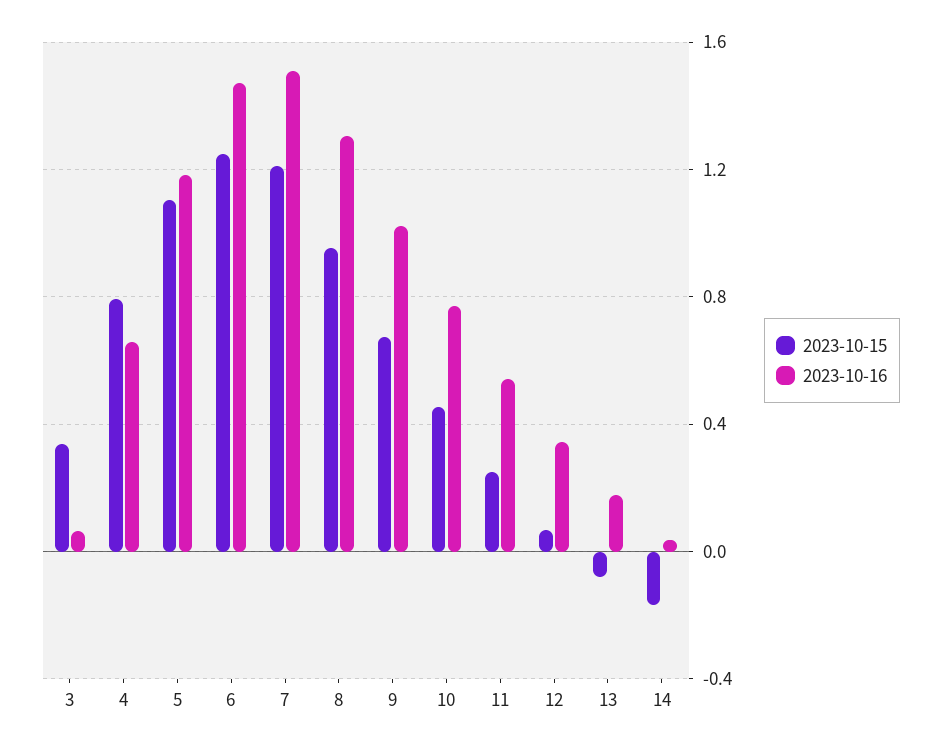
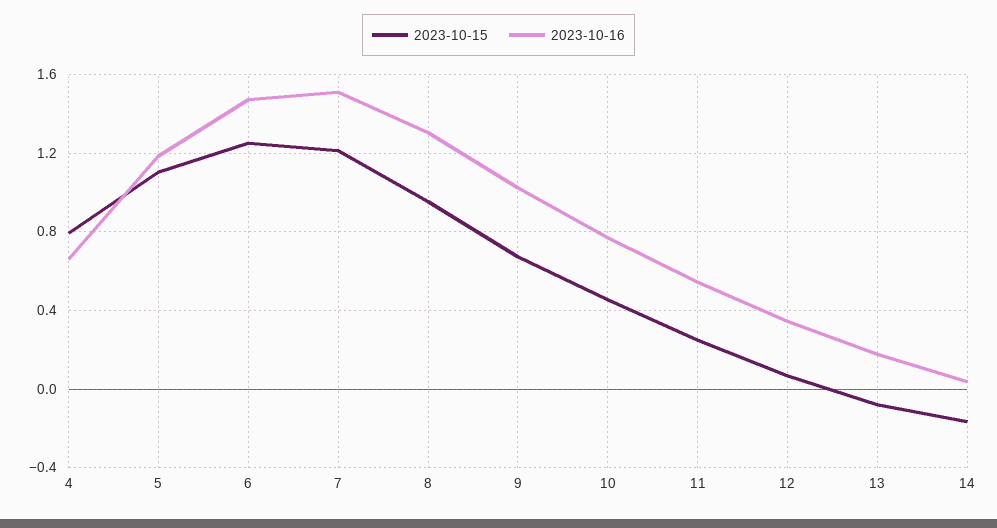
  {
    "2023-10-15": {
-     "3": 0.35,
      "4": 0.8,
      "5": 1.1,
      "6": 1.25,
      "7": 1.2,
      "8": 0.95,
      "9": 0.65,
      "10": 0.45,
      "11": 0.25,
      "12": 0.05,
      "13": -0.1,
      "14": -0.15
    },
    "2023-10-16": {
-     "3": 0.05,
      "4": 0.65,
      "5": 1.2,
      "6": 1.45,
      "7": 1.5,
      "8": 1.3,
      "9": 1,
      "10": 0.75,
      "11": 0.55,
      "12": 0.35,
      "13": 0.2,
      "14": 0.05
    }
  }

